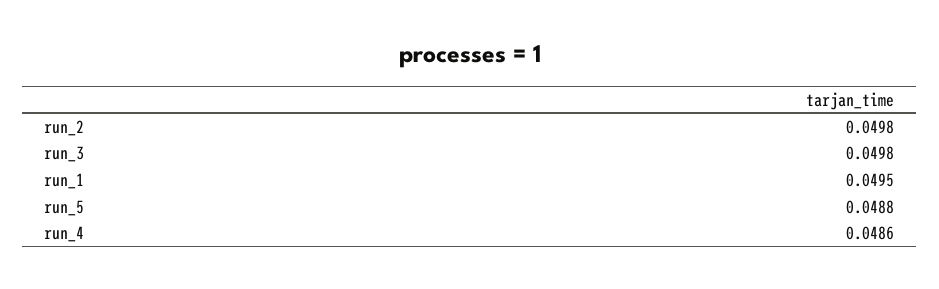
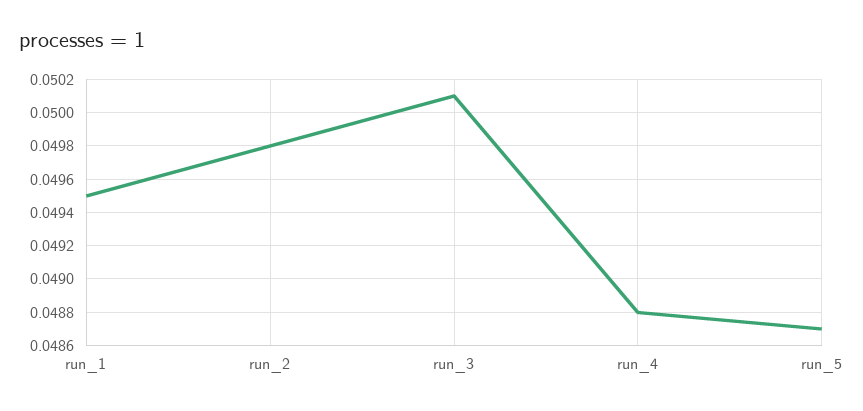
  {
    "run_2": 0.0498,
-   "run_3": 0.0498,
+   "run_3": 0.0501,
    "run_1": 0.0495,
-   "run_5": 0.0488,
+   "run_5": 0.0487,
-   "run_4": 0.0486
+   "run_4": 0.0488
  }

